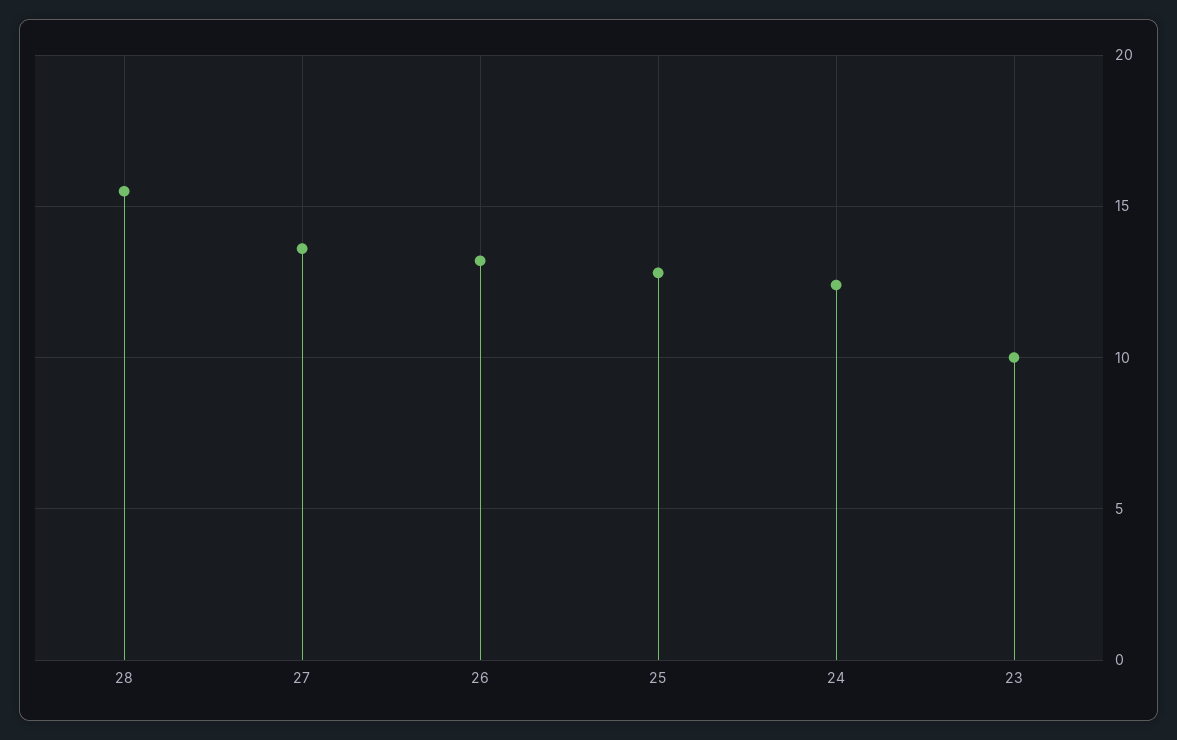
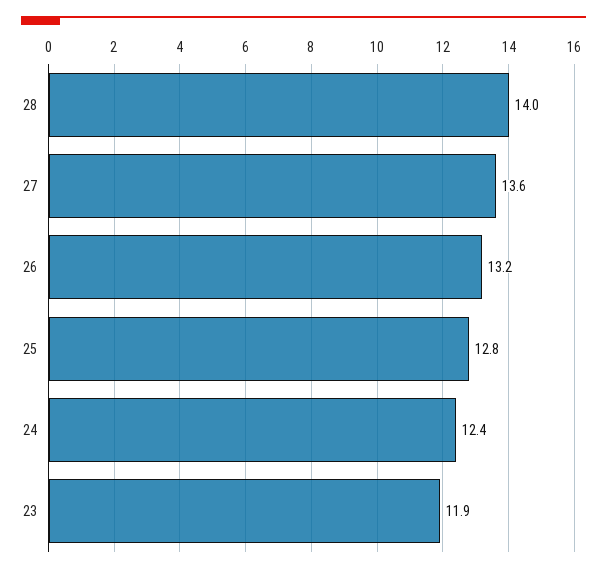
  {
-   "28": 15.5,
+   "28": 14,
    "27": 13.6,
    "26": 13.2,
    "25": 12.8,
    "24": 12.4,
-   "23": 10
+   "23": 11.9
  }

